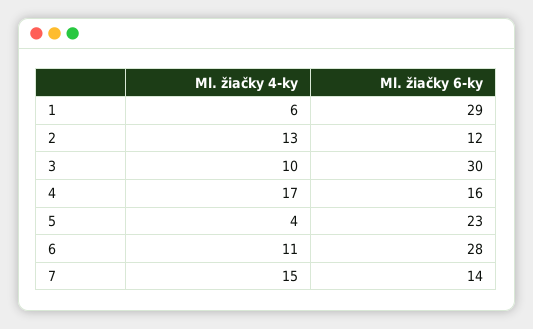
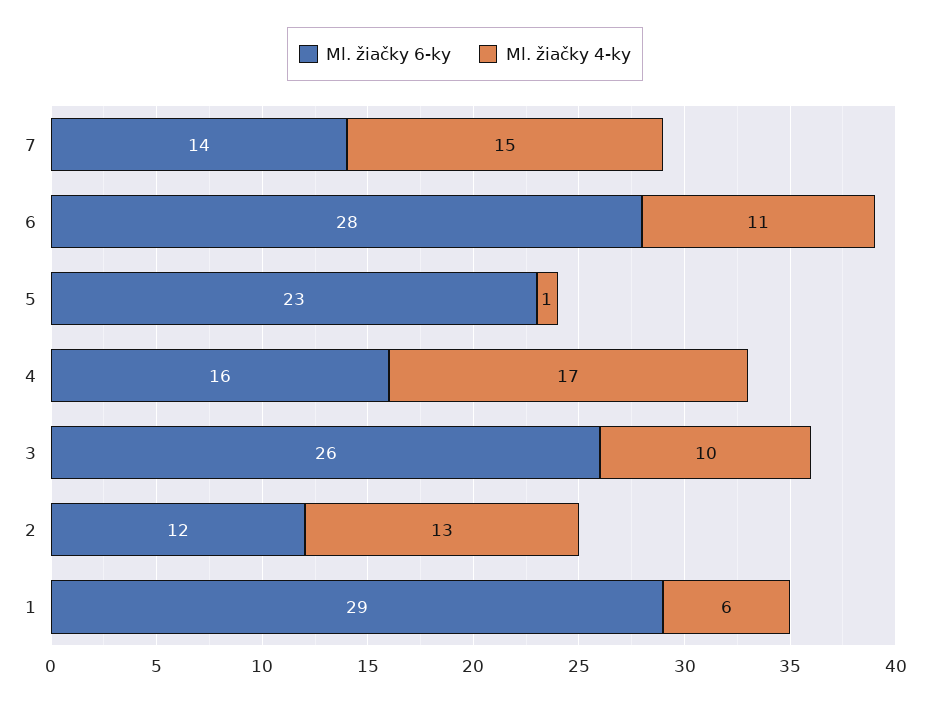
  {
    "Ml. žiačky 4-ky": {
      "1": 6,
      "2": 13,
      "3": 10,
      "4": 17,
-     "5": 4,
+     "5": 1,
      "6": 11,
      "7": 15
    },
    "Ml. žiačky 6-ky": {
      "1": 29,
      "2": 12,
-     "3": 30,
+     "3": 26,
      "4": 16,
      "5": 23,
      "6": 28,
      "7": 14
    }
  }

